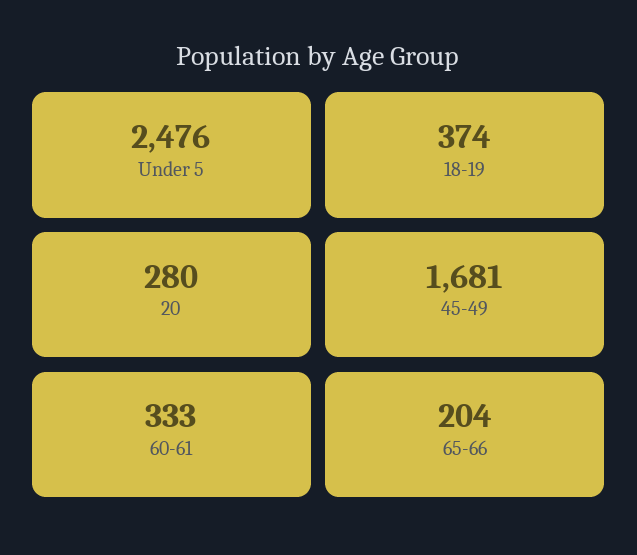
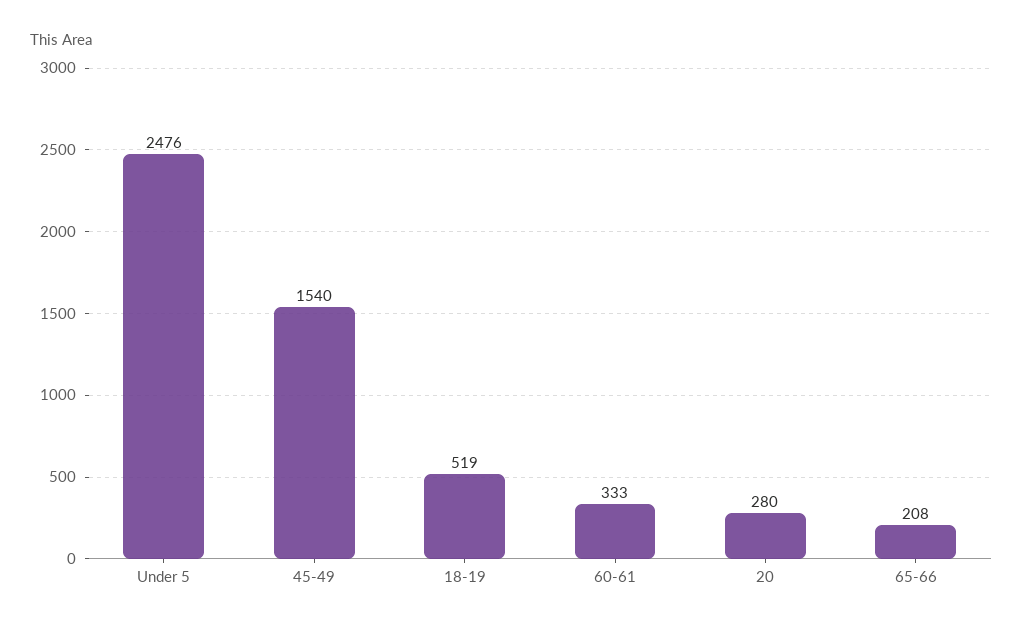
  {
    "Under 5": 2476,
-   "18-19": 374,
+   "18-19": 519,
    "20": 280,
-   "45-49": 1681,
+   "45-49": 1540,
    "60-61": 333,
-   "65-66": 204
+   "65-66": 208
  }

